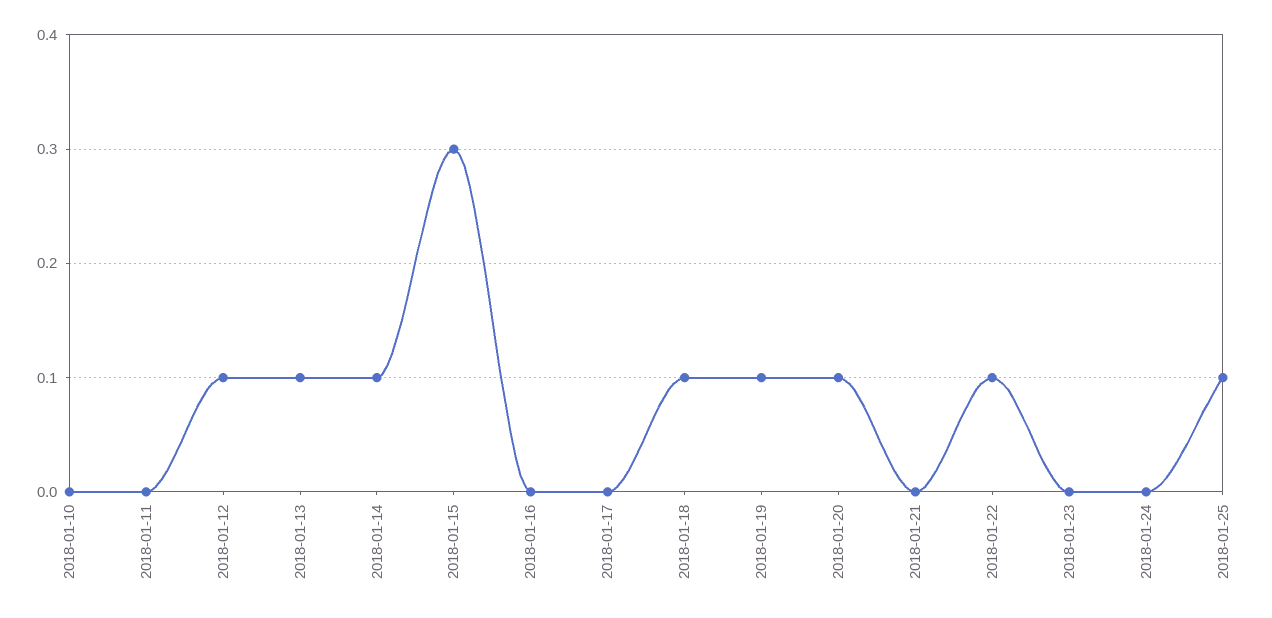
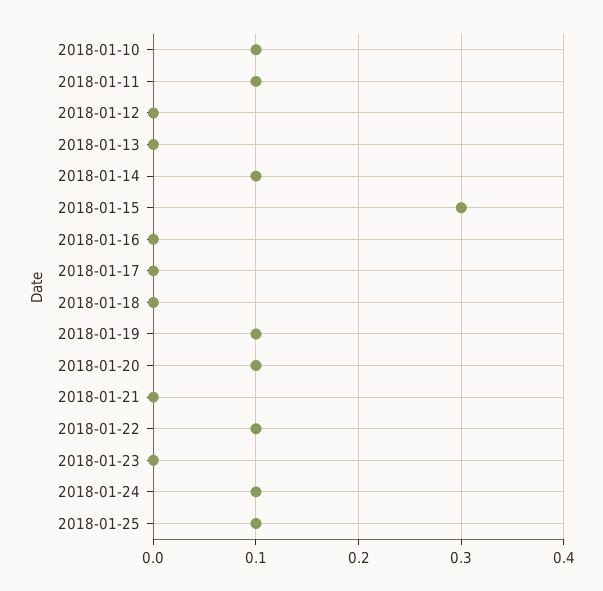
  {
-   "2018-01-10": 0,
+   "2018-01-10": 0.1,
-   "2018-01-11": 0,
+   "2018-01-11": 0.1,
-   "2018-01-12": 0.1,
+   "2018-01-12": 0,
-   "2018-01-13": 0.1,
+   "2018-01-13": 0,
    "2018-01-14": 0.1,
    "2018-01-15": 0.3,
    "2018-01-16": 0,
    "2018-01-17": 0,
-   "2018-01-18": 0.1,
+   "2018-01-18": 0,
    "2018-01-19": 0.1,
    "2018-01-20": 0.1,
    "2018-01-21": 0,
    "2018-01-22": 0.1,
    "2018-01-23": 0,
-   "2018-01-24": 0,
+   "2018-01-24": 0.1,
    "2018-01-25": 0.1
  }

